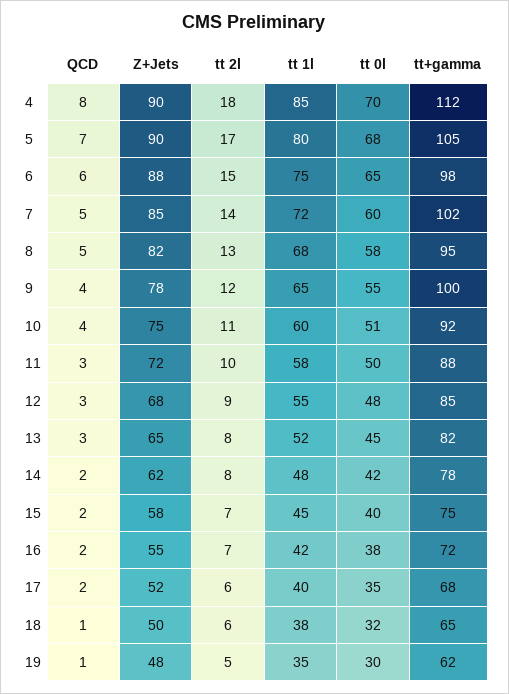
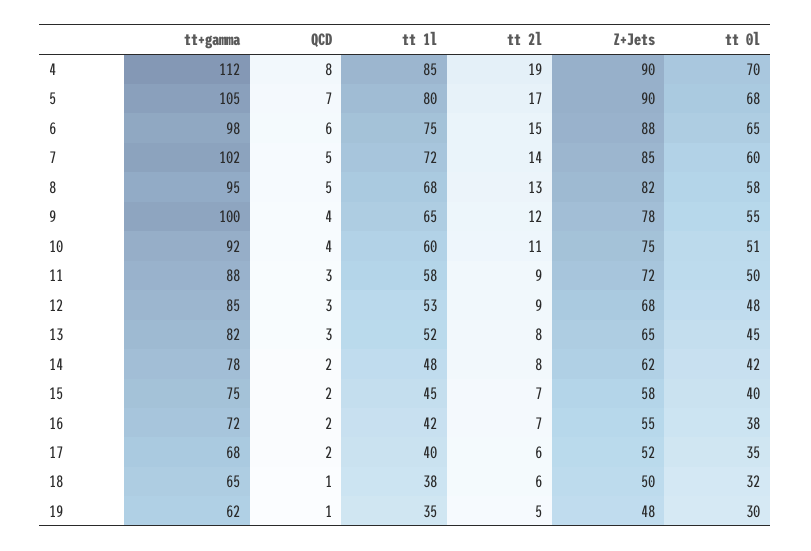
  {
    "QCD": {
      "4": 8,
      "5": 7,
      "6": 6,
      "7": 5,
      "8": 5,
      "9": 4,
      "10": 4,
      "11": 3,
      "12": 3,
      "13": 3,
      "14": 2,
      "15": 2,
      "16": 2,
      "17": 2,
      "18": 1,
      "19": 1
    },
    "Z+Jets": {
      "4": 90,
      "5": 90,
      "6": 88,
      "7": 85,
      "8": 82,
      "9": 78,
      "10": 75,
      "11": 72,
      "12": 68,
      "13": 65,
      "14": 62,
      "15": 58,
      "16": 55,
      "17": 52,
      "18": 50,
      "19": 48
    },
    "tt 2l": {
-     "4": 18,
+     "4": 19,
      "5": 17,
      "6": 15,
      "7": 14,
      "8": 13,
      "9": 12,
      "10": 11,
-     "11": 10,
+     "11": 9,
      "12": 9,
      "13": 8,
      "14": 8,
      "15": 7,
      "16": 7,
      "17": 6,
      "18": 6,
      "19": 5
    },
    "tt 1l": {
      "4": 85,
      "5": 80,
      "6": 75,
      "7": 72,
      "8": 68,
      "9": 65,
      "10": 60,
      "11": 58,
-     "12": 55,
+     "12": 53,
      "13": 52,
      "14": 48,
      "15": 45,
      "16": 42,
      "17": 40,
      "18": 38,
      "19": 35
    },
    "tt 0l": {
      "4": 70,
      "5": 68,
      "6": 65,
      "7": 60,
      "8": 58,
      "9": 55,
      "10": 51,
      "11": 50,
      "12": 48,
      "13": 45,
      "14": 42,
      "15": 40,
      "16": 38,
      "17": 35,
      "18": 32,
      "19": 30
    },
    "tt+gamma": {
      "4": 112,
      "5": 105,
      "6": 98,
      "7": 102,
      "8": 95,
      "9": 100,
      "10": 92,
      "11": 88,
      "12": 85,
      "13": 82,
      "14": 78,
      "15": 75,
      "16": 72,
      "17": 68,
      "18": 65,
      "19": 62
    }
  }

